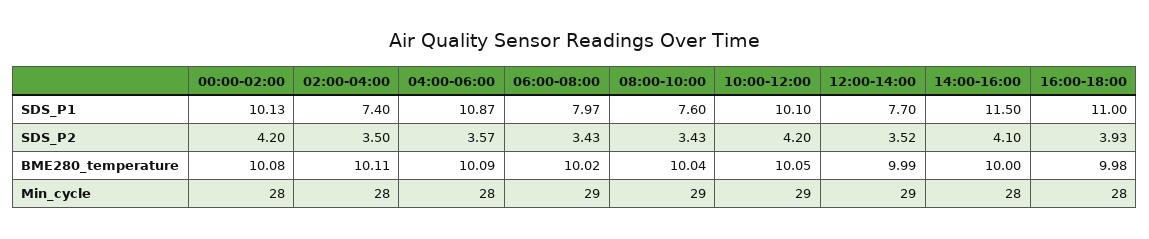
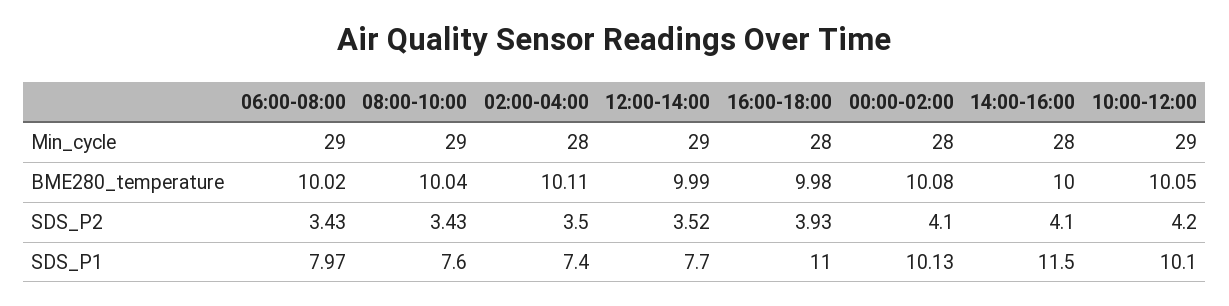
  {
    "00:00-02:00": {
      "SDS_P1": 10.13,
-     "SDS_P2": 4.2,
+     "SDS_P2": 4.1,
      "BME280_temperature": 10.08,
      "Min_cycle": 28
    },
    "02:00-04:00": {
      "SDS_P1": 7.4,
      "SDS_P2": 3.5,
      "BME280_temperature": 10.11,
      "Min_cycle": 28
    },
-   "04:00-06:00": {
-     "SDS_P1": 10.87,
-     "SDS_P2": 3.57,
-     "BME280_temperature": 10.09,
-     "Min_cycle": 28
-   },
    "06:00-08:00": {
      "SDS_P1": 7.97,
      "SDS_P2": 3.43,
      "BME280_temperature": 10.02,
      "Min_cycle": 29
    },
    "08:00-10:00": {
      "SDS_P1": 7.6,
      "SDS_P2": 3.43,
      "BME280_temperature": 10.04,
      "Min_cycle": 29
    },
    "10:00-12:00": {
      "SDS_P1": 10.1,
      "SDS_P2": 4.2,
      "BME280_temperature": 10.05,
      "Min_cycle": 29
    },
    "12:00-14:00": {
      "SDS_P1": 7.7,
      "SDS_P2": 3.52,
      "BME280_temperature": 9.99,
      "Min_cycle": 29
    },
    "14:00-16:00": {
      "SDS_P1": 11.5,
      "SDS_P2": 4.1,
      "BME280_temperature": 10,
      "Min_cycle": 28
    },
    "16:00-18:00": {
      "SDS_P1": 11,
      "SDS_P2": 3.93,
      "BME280_temperature": 9.98,
      "Min_cycle": 28
    }
  }

